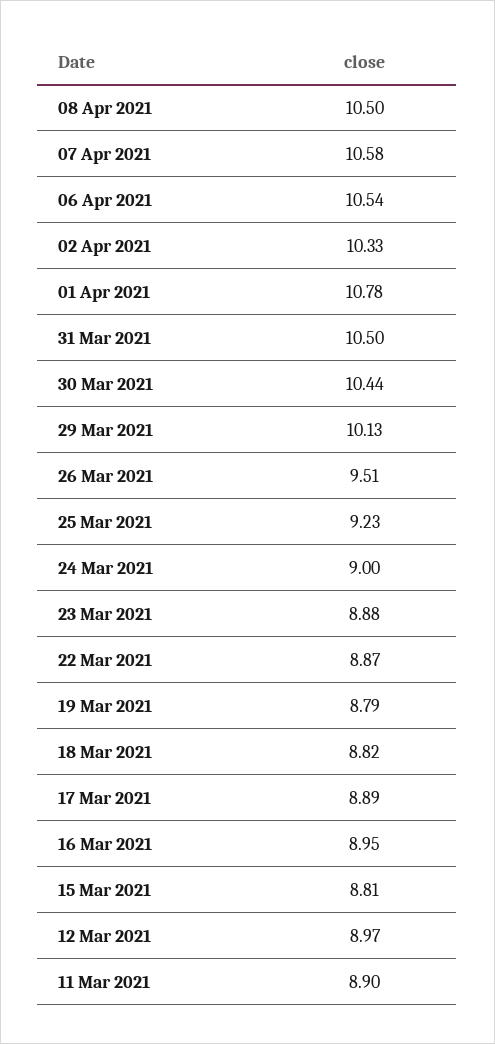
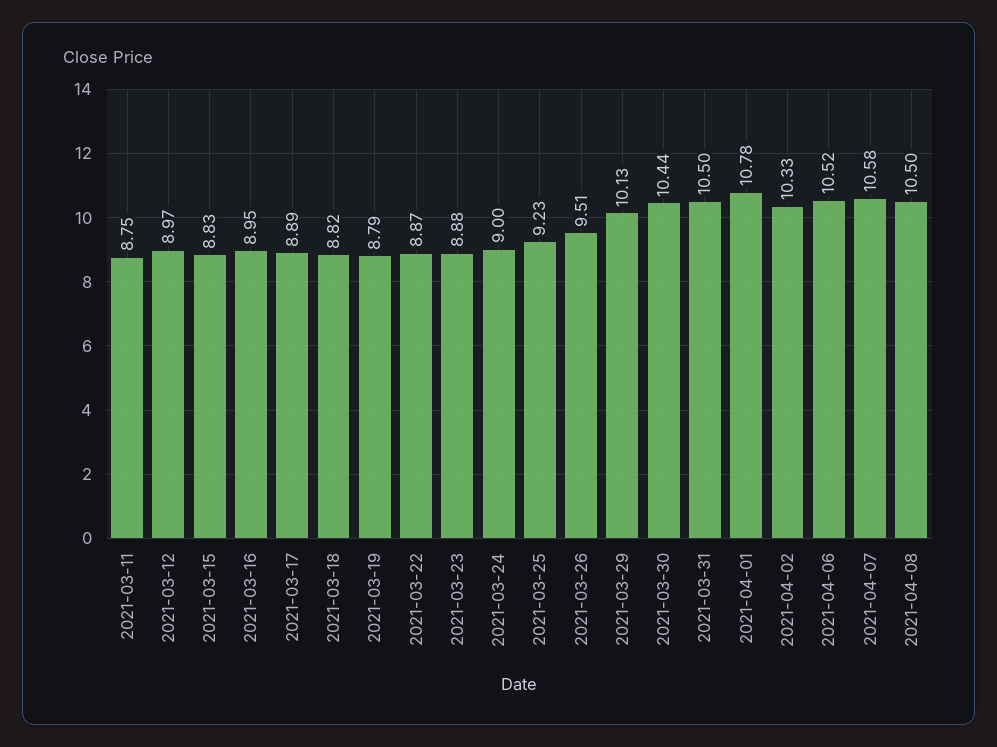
  {
    "08 Apr 2021": 10.5,
    "07 Apr 2021": 10.58,
-   "06 Apr 2021": 10.54,
+   "06 Apr 2021": 10.52,
    "02 Apr 2021": 10.33,
    "01 Apr 2021": 10.78,
    "31 Mar 2021": 10.5,
    "30 Mar 2021": 10.44,
    "29 Mar 2021": 10.13,
    "26 Mar 2021": 9.51,
    "25 Mar 2021": 9.23,
    "24 Mar 2021": 9,
    "23 Mar 2021": 8.88,
    "22 Mar 2021": 8.87,
    "19 Mar 2021": 8.79,
    "18 Mar 2021": 8.82,
    "17 Mar 2021": 8.89,
    "16 Mar 2021": 8.95,
-   "15 Mar 2021": 8.81,
+   "15 Mar 2021": 8.83,
    "12 Mar 2021": 8.97,
-   "11 Mar 2021": 8.9
+   "11 Mar 2021": 8.75
  }

